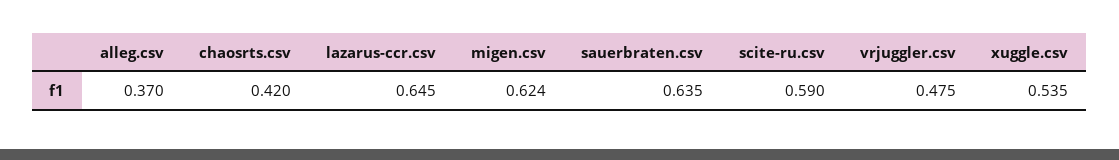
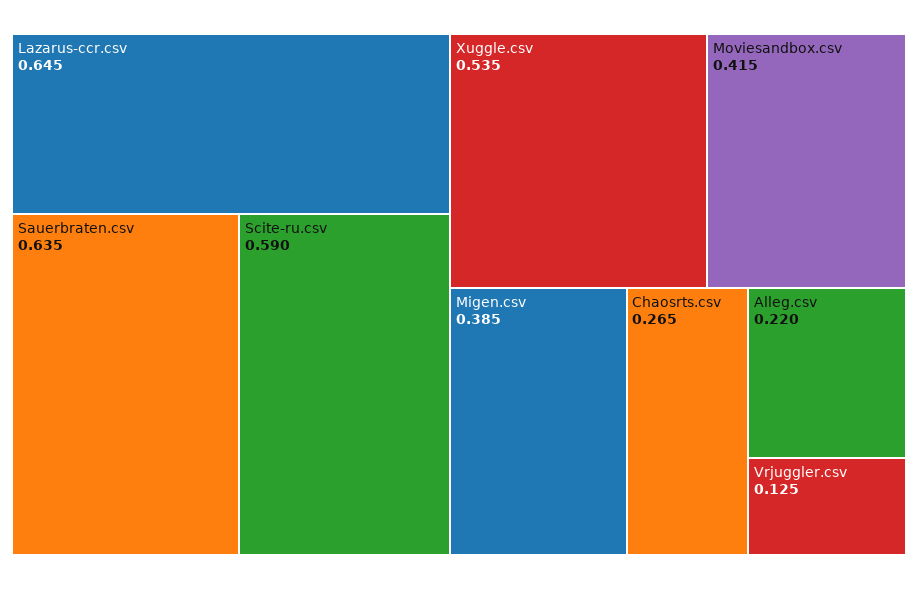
  {
-   "alleg.csv": 0.37,
+   "alleg.csv": 0.22,
-   "chaosrts.csv": 0.42,
+   "chaosrts.csv": 0.265,
    "lazarus-ccr.csv": 0.645,
-   "migen.csv": 0.624,
+   "migen.csv": 0.385,
    "sauerbraten.csv": 0.635,
    "scite-ru.csv": 0.59,
-   "vrjuggler.csv": 0.475,
+   "vrjuggler.csv": 0.125,
-   "xuggle.csv": 0.535
+   "xuggle.csv": 0.535,
+   "Moviesandbox.csv": 0.415
  }

